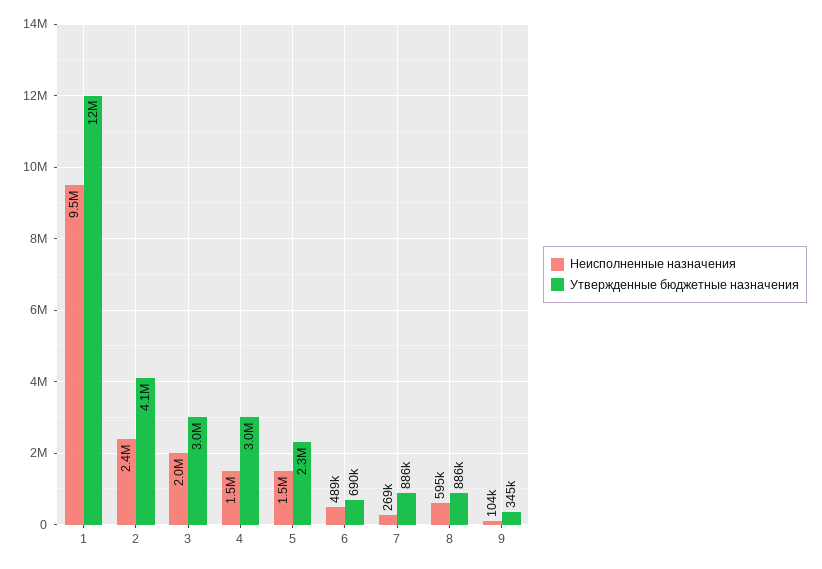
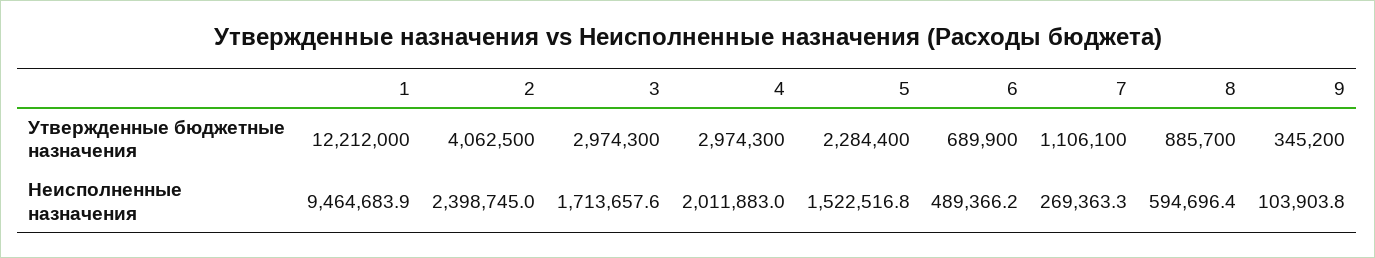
  {
    "Неисполненные назначения": {
      "1": 9464683.9,
      "2": 2398745,
-     "3": 2000000,
+     "3": 1713657.6,
-     "4": 1500000,
+     "4": 2011883,
      "5": 1522516.8,
      "6": 489366.2,
      "7": 269363.3,
      "8": 594696.4,
      "9": 103903.8
    },
    "Утвержденные бюджетные назначения": {
      "1": 12212000,
      "2": 4062500,
      "3": 2974300,
      "4": 2974300,
      "5": 2284400,
      "6": 689900,
-     "7": 886000,
+     "7": 1106100,
      "8": 885700,
      "9": 345200
    }
  }

